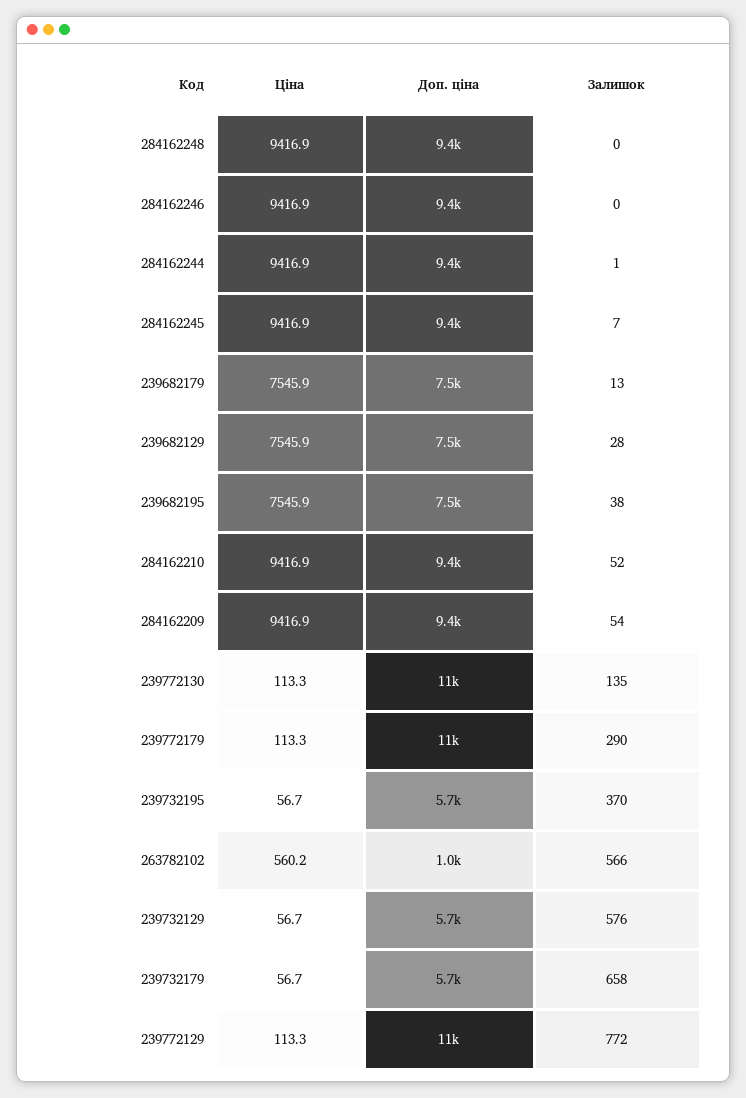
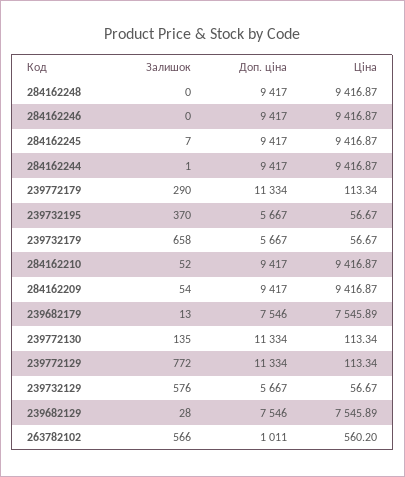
  {
    "Ціна": {
      "284162248": 9416.87,
      "284162246": 9416.87,
      "284162244": 9416.87,
      "284162245": 9416.87,
      "239682179": 7545.89,
      "239682129": 7545.89,
-     "239682195": 7545.9,
      "284162210": 9416.87,
      "284162209": 9416.87,
      "239772130": 113.34,
      "239772179": 113.34,
      "239732195": 56.67,
      "263782102": 560.2,
      "239732129": 56.67,
      "239732179": 56.67,
      "239772129": 113.34
    },
    "Доп. ціна": {
      "284162248": 9417,
      "284162246": 9417,
      "284162244": 9417,
      "284162245": 9417,
      "239682179": 7546,
      "239682129": 7546,
-     "239682195": 7500,
      "284162210": 9417,
      "284162209": 9417,
      "239772130": 11334,
      "239772179": 11334,
      "239732195": 5667,
      "263782102": 1011,
      "239732129": 5667,
      "239732179": 5667,
      "239772129": 11334
    },
    "Залишок": {
      "284162248": 0,
      "284162246": 0,
      "284162244": 1,
      "284162245": 7,
      "239682179": 13,
      "239682129": 28,
-     "239682195": 38,
      "284162210": 52,
      "284162209": 54,
      "239772130": 135,
      "239772179": 290,
      "239732195": 370,
      "263782102": 566,
      "239732129": 576,
      "239732179": 658,
      "239772129": 772
    }
  }

